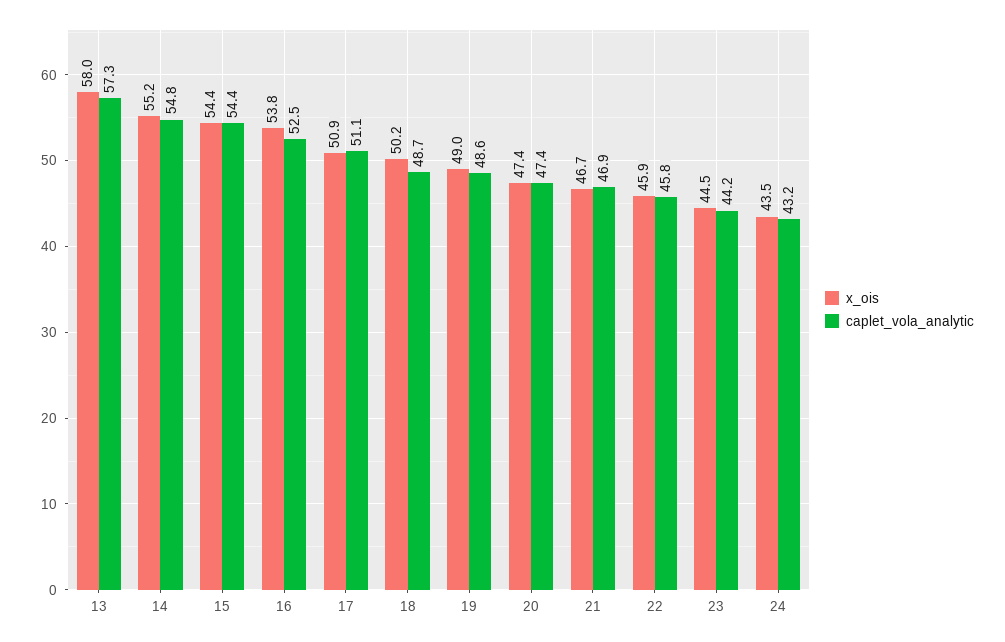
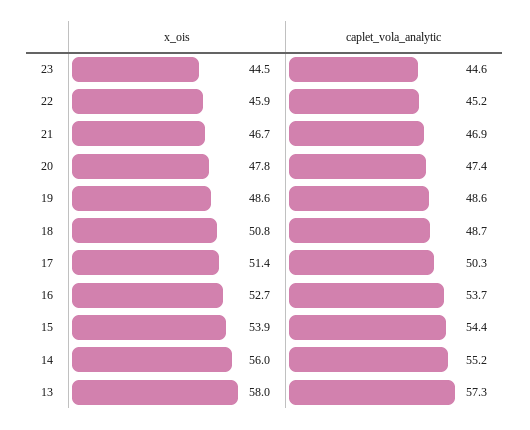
  {
    "x_ois": {
      "13": 58,
-     "14": 55.2,
+     "14": 56,
-     "15": 54.4,
+     "15": 53.9,
-     "16": 53.8,
+     "16": 52.7,
-     "17": 50.9,
+     "17": 51.4,
-     "18": 50.2,
+     "18": 50.8,
-     "19": 49,
+     "19": 48.6,
-     "20": 47.4,
+     "20": 47.8,
      "21": 46.7,
      "22": 45.9,
-     "23": 44.5,
+     "23": 44.5
-     "24": 43.5
    },
    "caplet_vola_analytic": {
      "13": 57.3,
-     "14": 54.8,
+     "14": 55.2,
      "15": 54.4,
-     "16": 52.5,
+     "16": 53.7,
-     "17": 51.1,
+     "17": 50.3,
      "18": 48.7,
      "19": 48.6,
      "20": 47.4,
      "21": 46.9,
-     "22": 45.8,
+     "22": 45.2,
-     "23": 44.2,
+     "23": 44.6
-     "24": 43.2
    }
  }

